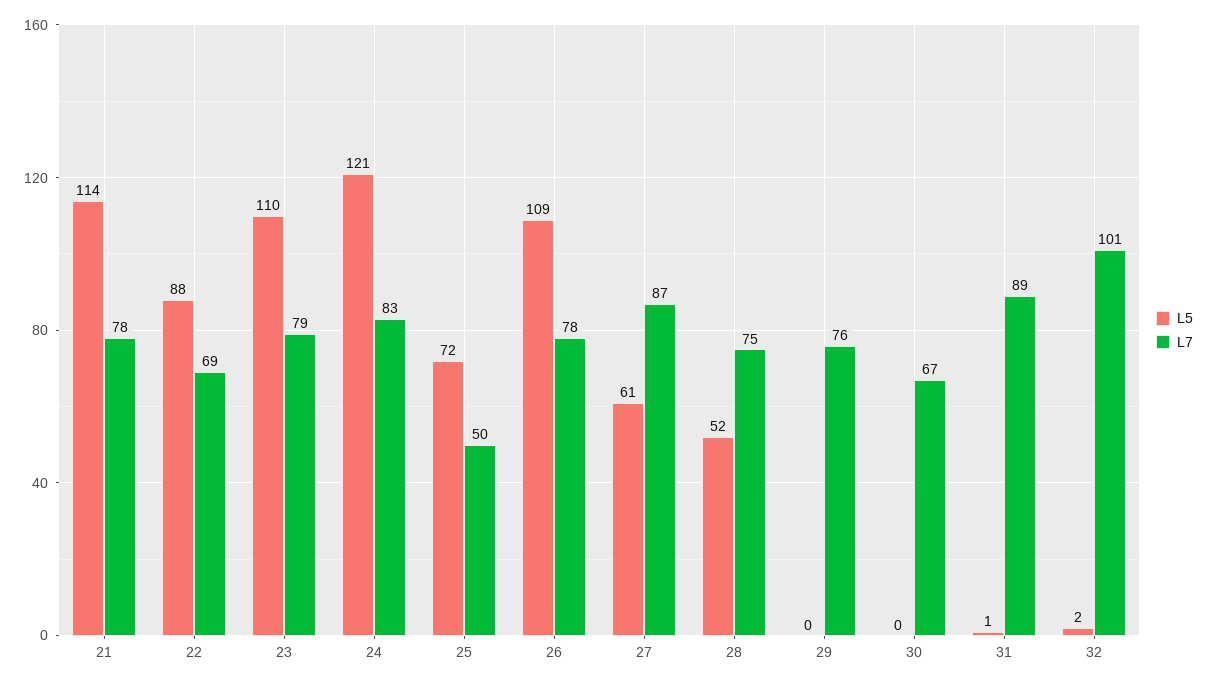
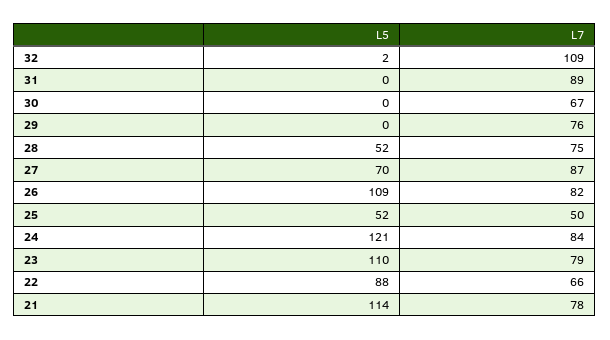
  {
    "L5": {
      "21": 114,
      "22": 88,
      "23": 110,
      "24": 121,
-     "25": 72,
+     "25": 52,
      "26": 109,
-     "27": 61,
+     "27": 70,
      "28": 52,
      "29": 0,
      "30": 0,
-     "31": 1,
+     "31": 0,
      "32": 2
    },
    "L7": {
      "21": 78,
-     "22": 69,
+     "22": 66,
      "23": 79,
-     "24": 83,
+     "24": 84,
      "25": 50,
-     "26": 78,
+     "26": 82,
      "27": 87,
      "28": 75,
      "29": 76,
      "30": 67,
      "31": 89,
-     "32": 101
+     "32": 109
    }
  }

